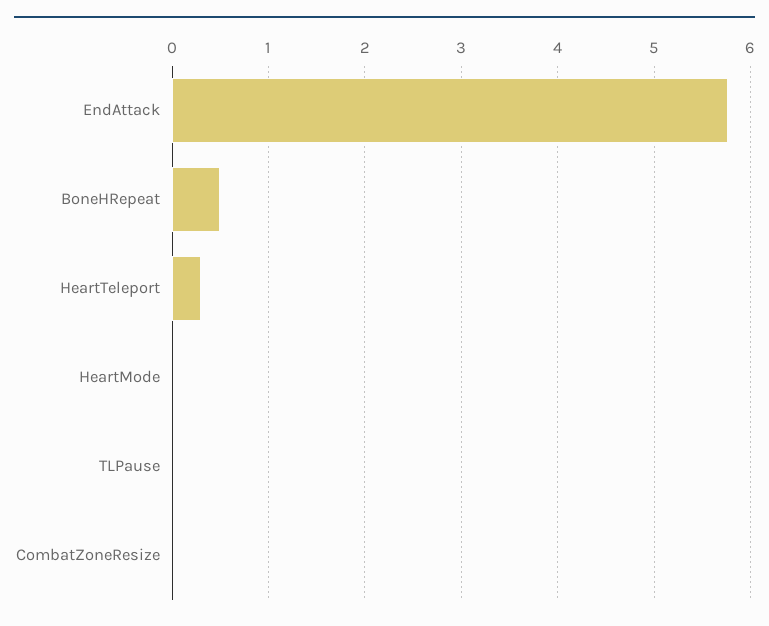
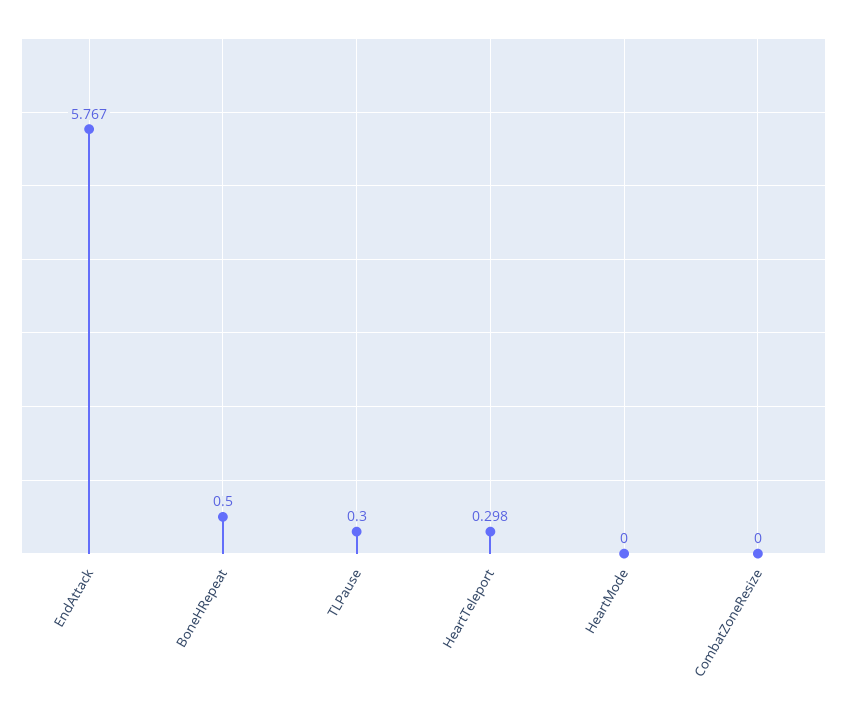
  {
    "EndAttack": 5.767,
    "BoneHRepeat": 0.5,
    "HeartTeleport": 0.298,
    "HeartMode": 0,
-   "TLPause": 0,
+   "TLPause": 0.3,
    "CombatZoneResize": 0
  }

